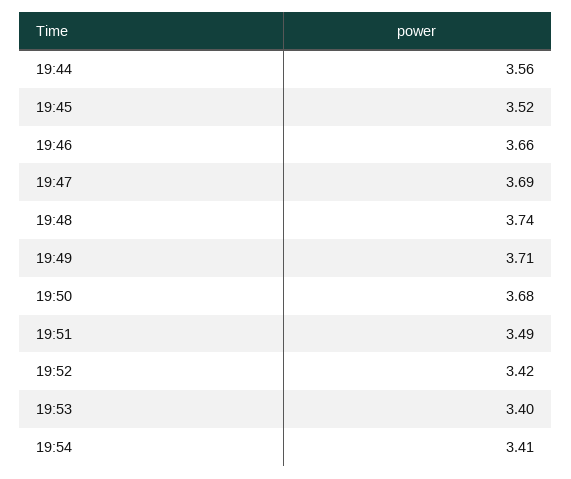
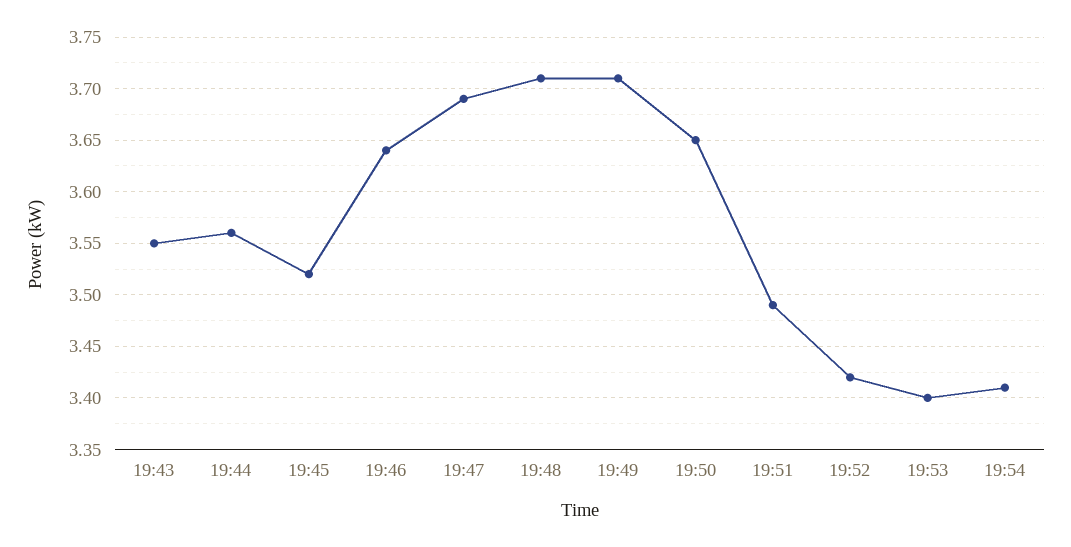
  {
    "19:44": 3.56,
    "19:45": 3.52,
-   "19:46": 3.66,
+   "19:46": 3.64,
    "19:47": 3.69,
-   "19:48": 3.74,
+   "19:48": 3.71,
    "19:49": 3.71,
-   "19:50": 3.68,
+   "19:50": 3.65,
    "19:51": 3.49,
    "19:52": 3.42,
    "19:53": 3.4,
-   "19:54": 3.41
+   "19:54": 3.41,
+   "19:43": 3.55
  }

